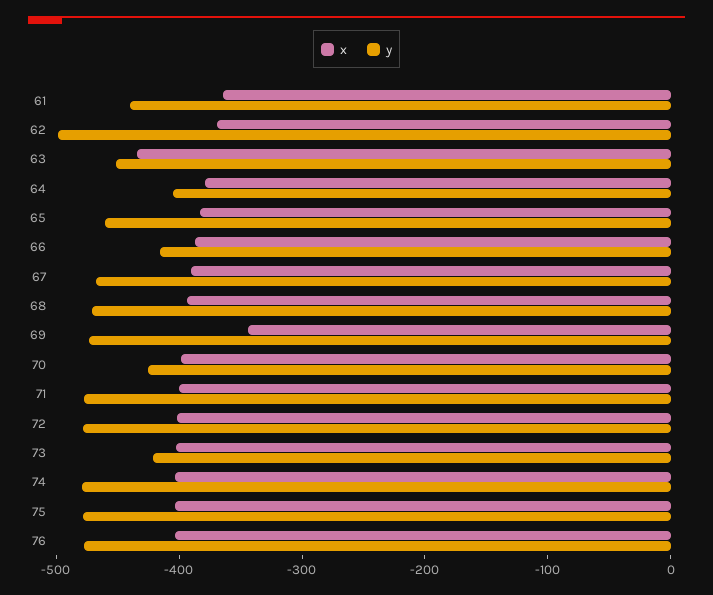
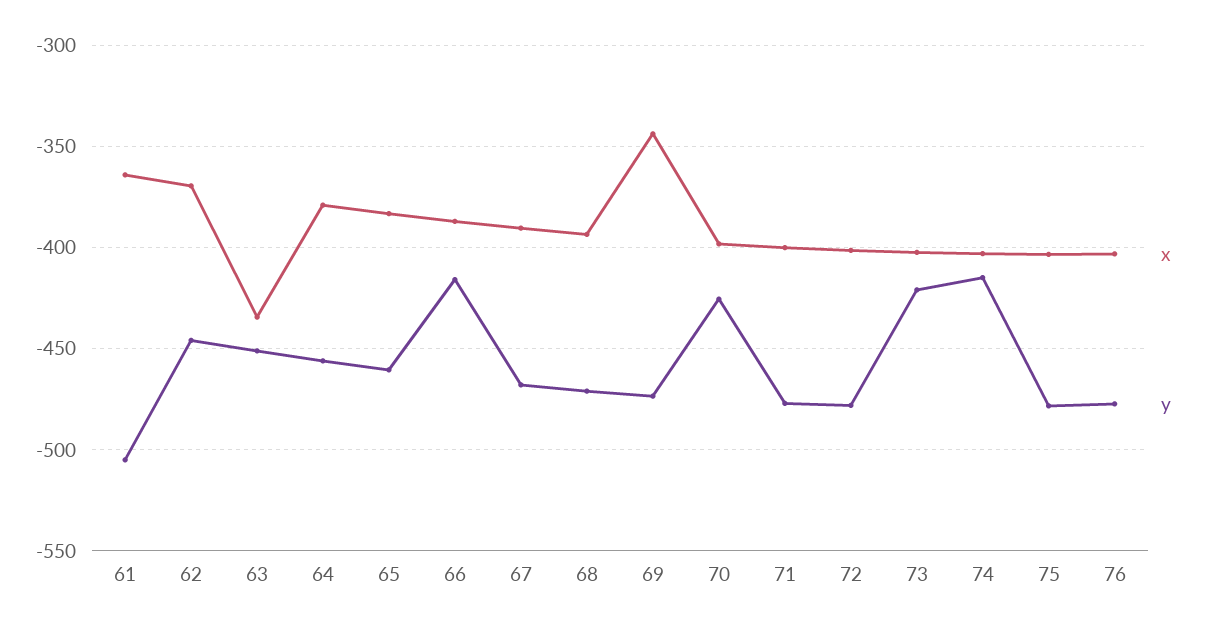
  {
    "x": {
      "61": -365,
      "62": -370,
      "63": -435,
      "64": -380,
      "65": -385,
      "66": -385,
      "67": -390,
      "68": -395,
      "69": -345,
      "70": -400,
      "71": -400,
      "72": -400,
      "73": -405,
      "74": -405,
      "75": -405,
      "76": -405
    },
    "y": {
-     "61": -440,
+     "61": -505,
-     "62": -500,
+     "62": -445,
      "63": -450,
-     "64": -400,
+     "64": -455,
      "65": -460,
      "66": -415,
      "67": -470,
      "68": -470,
      "69": -475,
      "70": -425,
      "71": -475,
      "72": -480,
      "73": -420,
-     "74": -480,
+     "74": -415,
      "75": -480,
      "76": -475
    }
  }

